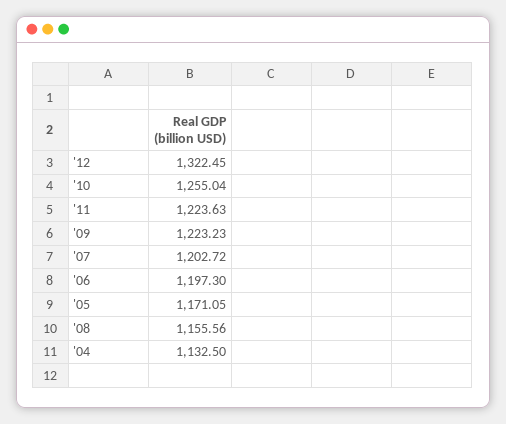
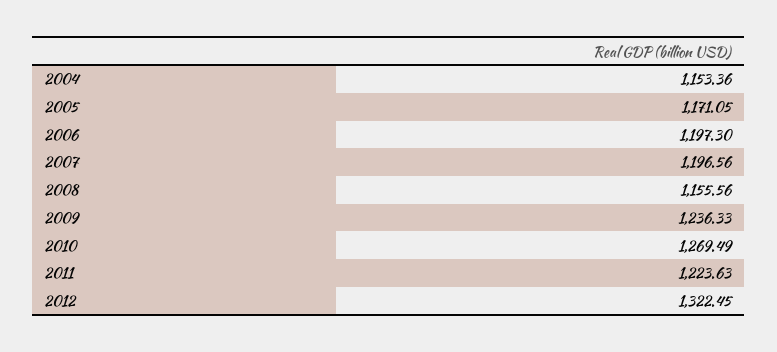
  {
    "'12": 1322.45,
-   "'10": 1255.04,
+   "'10": 1269.49,
    "'11": 1223.63,
-   "'09": 1223.23,
+   "'09": 1236.33,
-   "'07": 1202.72,
+   "'07": 1196.56,
    "'06": 1197.3,
    "'05": 1171.05,
    "'08": 1155.56,
-   "'04": 1132.5
+   "'04": 1153.36
  }

